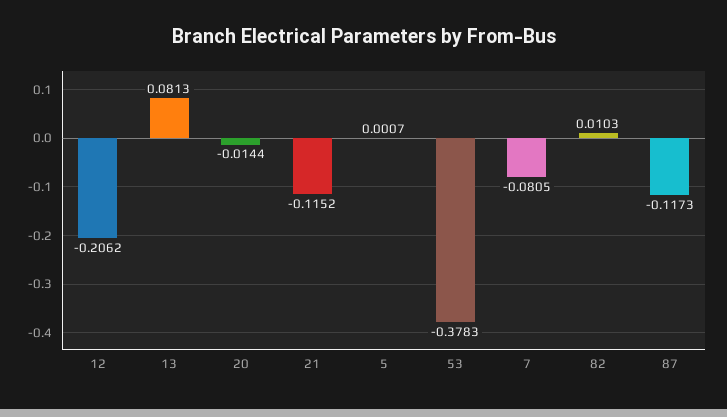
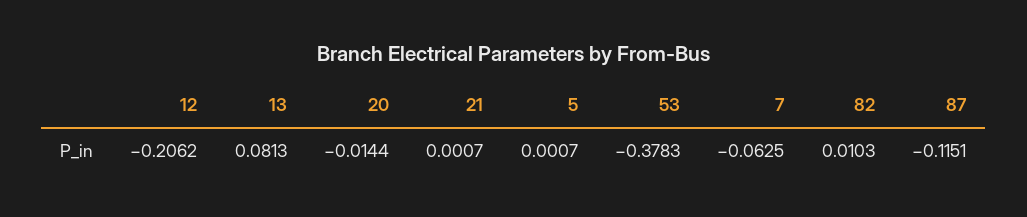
  {
    "12": -0.2062,
    "13": 0.0813,
    "20": -0.0144,
-   "21": -0.1152,
+   "21": 0.0007,
    "5": 0.0007,
    "53": -0.3783,
-   "7": -0.0805,
+   "7": -0.0625,
    "82": 0.0103,
-   "87": -0.1173
+   "87": -0.1151
  }

